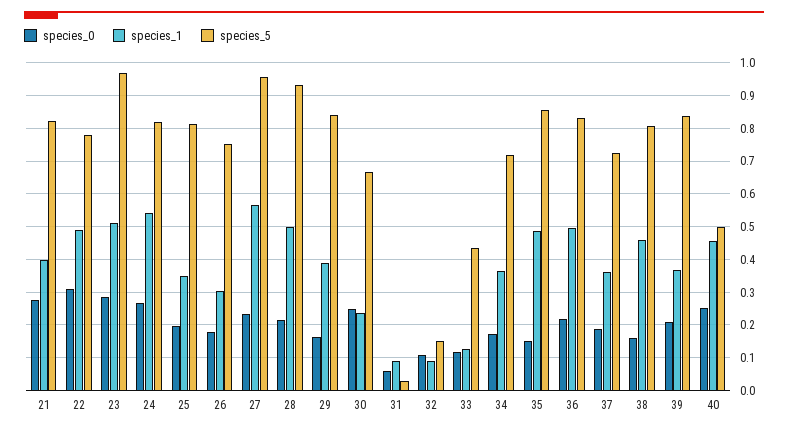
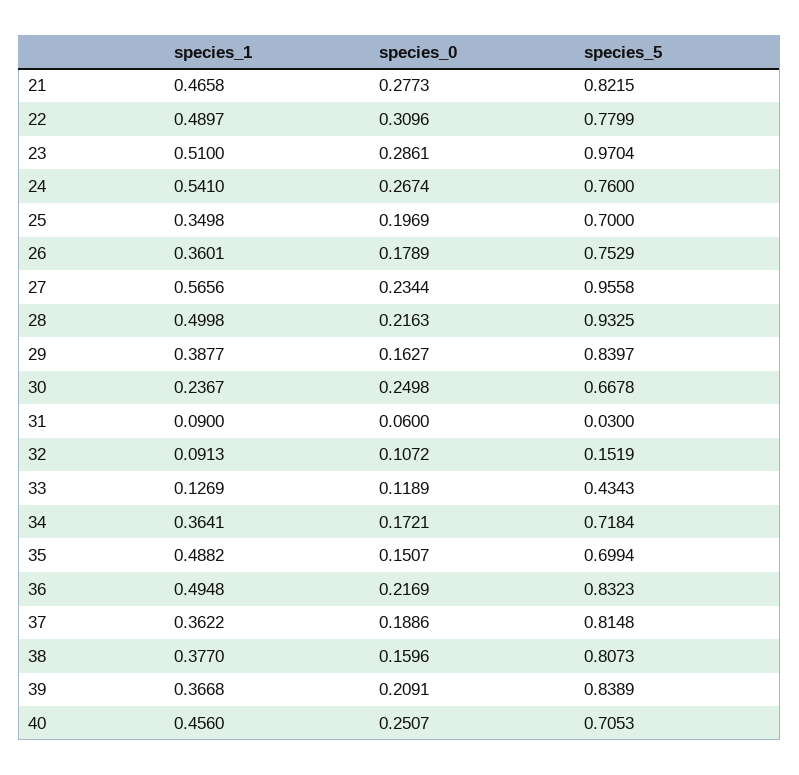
  {
    "species_0": {
      "21": 0.2773,
      "22": 0.3096,
      "23": 0.2861,
      "24": 0.2674,
      "25": 0.1969,
      "26": 0.1789,
      "27": 0.2344,
      "28": 0.2163,
      "29": 0.1627,
      "30": 0.2498,
      "31": 0.06,
      "32": 0.1072,
      "33": 0.1189,
      "34": 0.1721,
      "35": 0.1507,
      "36": 0.2169,
      "37": 0.1886,
      "38": 0.1596,
      "39": 0.2091,
      "40": 0.2507
    },
    "species_1": {
-     "21": 0.4,
+     "21": 0.4658,
      "22": 0.4897,
      "23": 0.51,
      "24": 0.541,
      "25": 0.3498,
-     "26": 0.3,
+     "26": 0.3601,
      "27": 0.5656,
      "28": 0.4998,
      "29": 0.3877,
      "30": 0.2367,
      "31": 0.09,
      "32": 0.0913,
      "33": 0.1269,
      "34": 0.3641,
      "35": 0.4882,
      "36": 0.4948,
      "37": 0.3622,
-     "38": 0.46,
+     "38": 0.377,
      "39": 0.3668,
      "40": 0.456
    },
    "species_5": {
      "21": 0.8215,
      "22": 0.7799,
      "23": 0.9704,
-     "24": 0.82,
+     "24": 0.76,
-     "25": 0.82,
+     "25": 0.7,
      "26": 0.7529,
      "27": 0.9558,
      "28": 0.9325,
      "29": 0.8397,
      "30": 0.6678,
      "31": 0.03,
      "32": 0.1519,
      "33": 0.4343,
      "34": 0.7184,
-     "35": 0.86,
+     "35": 0.6994,
      "36": 0.8323,
-     "37": 0.72,
+     "37": 0.8148,
      "38": 0.8073,
      "39": 0.8389,
-     "40": 0.5
+     "40": 0.7053
    }
  }

